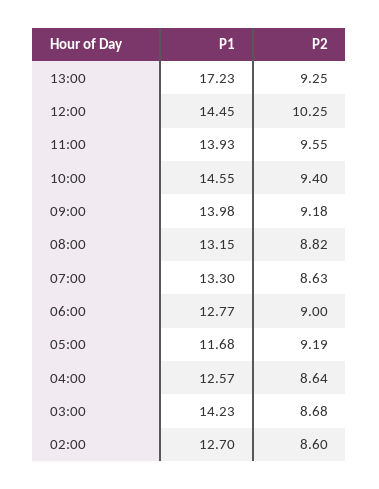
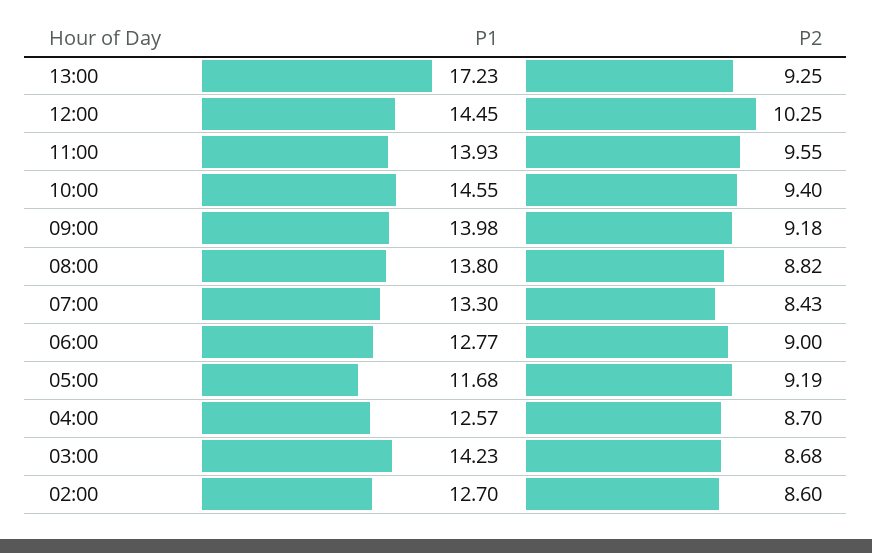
  {
    "P1": {
      "13:00": 17.23,
      "12:00": 14.45,
      "11:00": 13.93,
      "10:00": 14.55,
      "09:00": 13.98,
-     "08:00": 13.15,
+     "08:00": 13.8,
      "07:00": 13.3,
      "06:00": 12.77,
      "05:00": 11.68,
      "04:00": 12.57,
      "03:00": 14.23,
      "02:00": 12.7
    },
    "P2": {
      "13:00": 9.25,
      "12:00": 10.25,
      "11:00": 9.55,
      "10:00": 9.4,
      "09:00": 9.18,
      "08:00": 8.82,
-     "07:00": 8.63,
+     "07:00": 8.43,
      "06:00": 9,
      "05:00": 9.19,
-     "04:00": 8.64,
+     "04:00": 8.7,
      "03:00": 8.68,
      "02:00": 8.6
    }
  }

